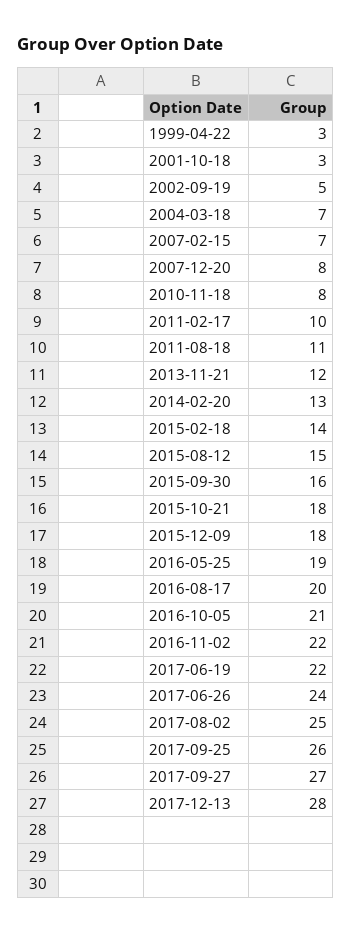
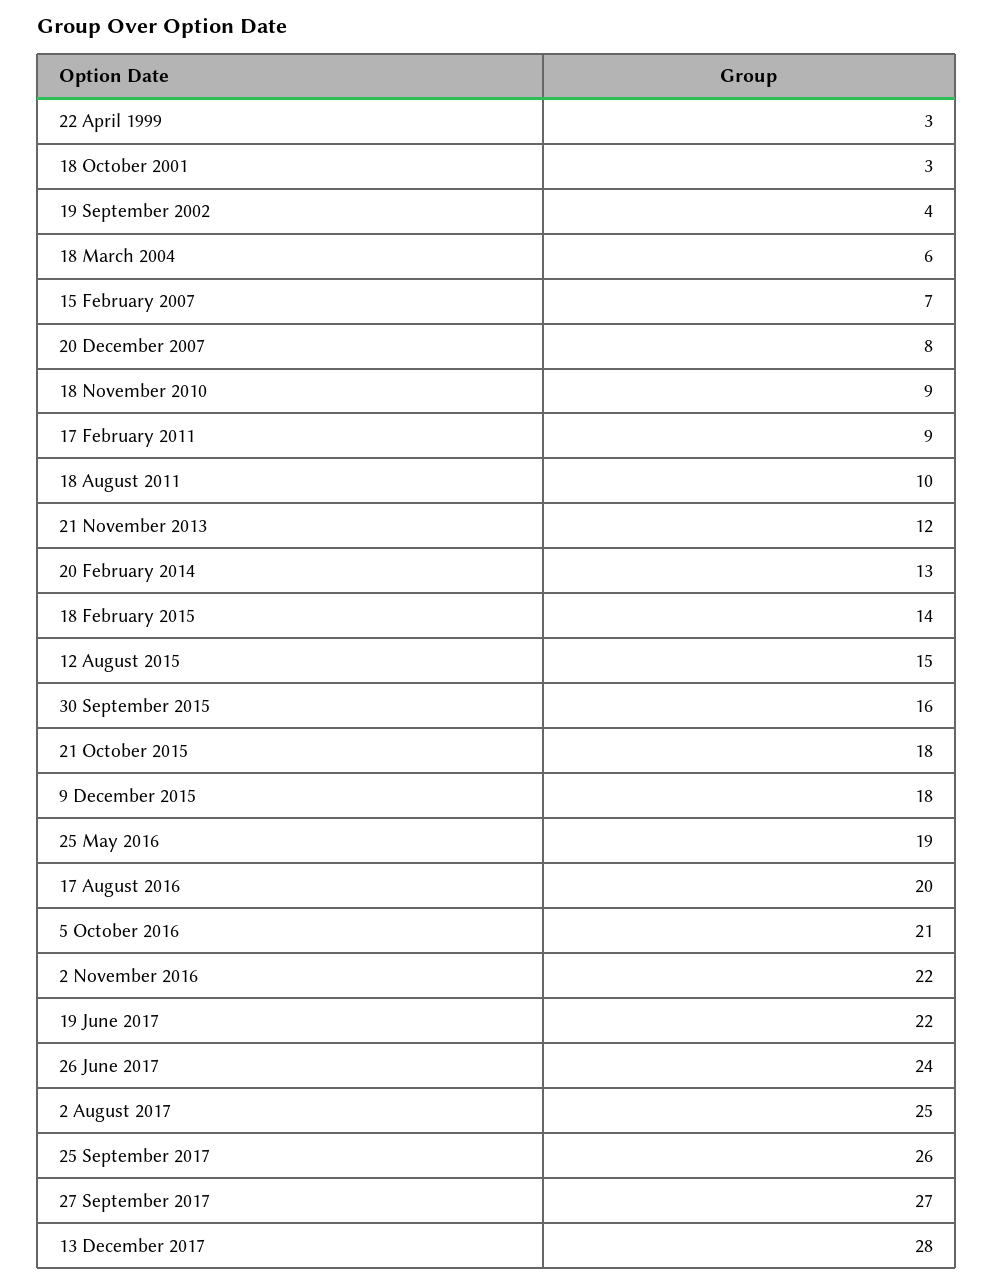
  {
    "1999-04-22": 3,
    "2001-10-18": 3,
-   "2002-09-19": 5,
+   "2002-09-19": 4,
-   "2004-03-18": 7,
+   "2004-03-18": 6,
    "2007-02-15": 7,
    "2007-12-20": 8,
-   "2010-11-18": 8,
+   "2010-11-18": 9,
-   "2011-02-17": 10,
+   "2011-02-17": 9,
-   "2011-08-18": 11,
+   "2011-08-18": 10,
    "2013-11-21": 12,
    "2014-02-20": 13,
    "2015-02-18": 14,
    "2015-08-12": 15,
    "2015-09-30": 16,
    "2015-10-21": 18,
    "2015-12-09": 18,
    "2016-05-25": 19,
    "2016-08-17": 20,
    "2016-10-05": 21,
    "2016-11-02": 22,
    "2017-06-19": 22,
    "2017-06-26": 24,
    "2017-08-02": 25,
    "2017-09-25": 26,
    "2017-09-27": 27,
    "2017-12-13": 28
  }

